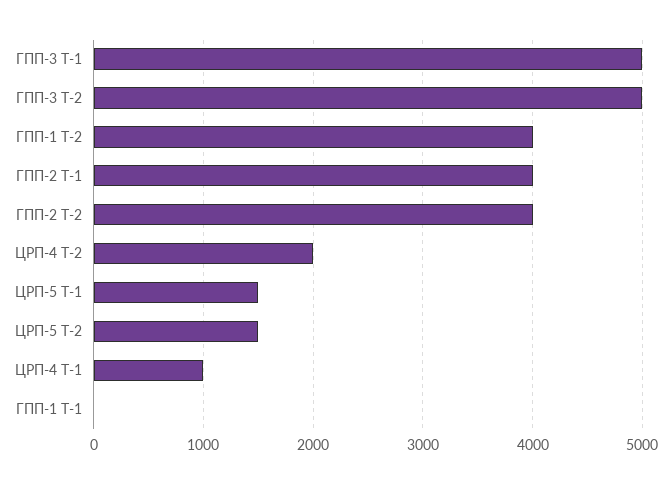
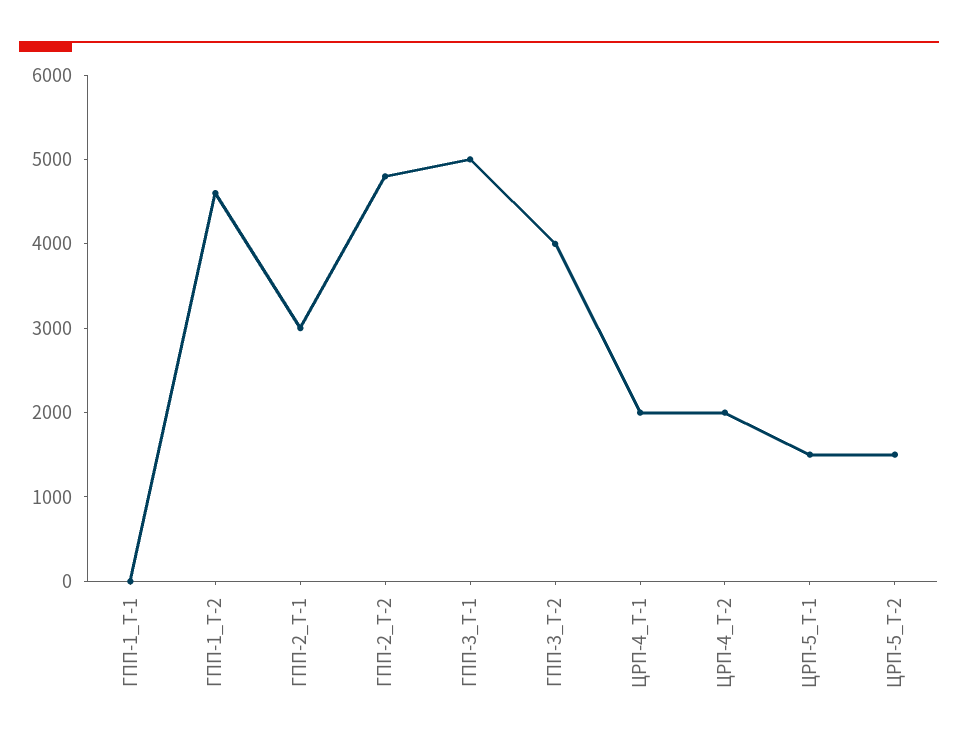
  {
    "ГПП-3 Т-1": 5000,
-   "ГПП-3 Т-2": 5000,
+   "ГПП-3 Т-2": 4000,
-   "ГПП-1 Т-2": 4000,
+   "ГПП-1 Т-2": 4600,
-   "ГПП-2 Т-1": 4000,
+   "ГПП-2 Т-1": 3000,
-   "ГПП-2 Т-2": 4000,
+   "ГПП-2 Т-2": 4800,
    "ЦРП-4 Т-2": 2000,
    "ЦРП-5 Т-1": 1500,
    "ЦРП-5 Т-2": 1500,
-   "ЦРП-4 Т-1": 1000,
+   "ЦРП-4 Т-1": 2000,
    "ГПП-1 Т-1": 0
  }

